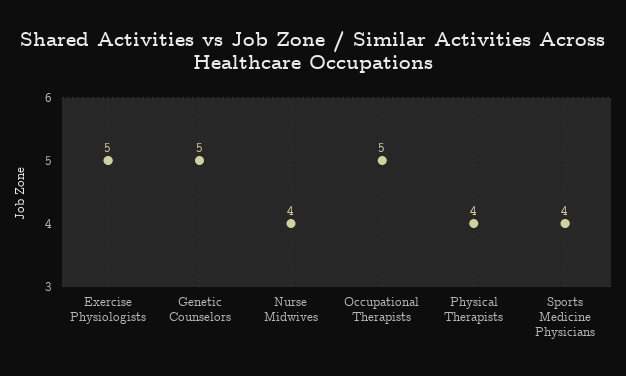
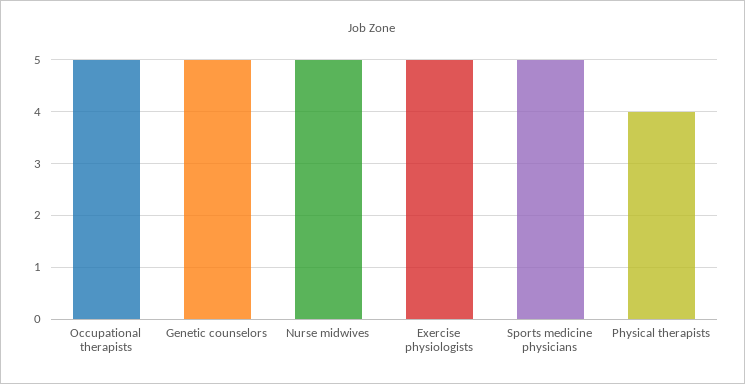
  {
    "Exercise Physiologists": 5,
    "Genetic Counselors": 5,
-   "Nurse Midwives": 4,
+   "Nurse Midwives": 5,
    "Occupational Therapists": 5,
    "Physical Therapists": 4,
-   "Sports Medicine Physicians": 4
+   "Sports Medicine Physicians": 5
  }

